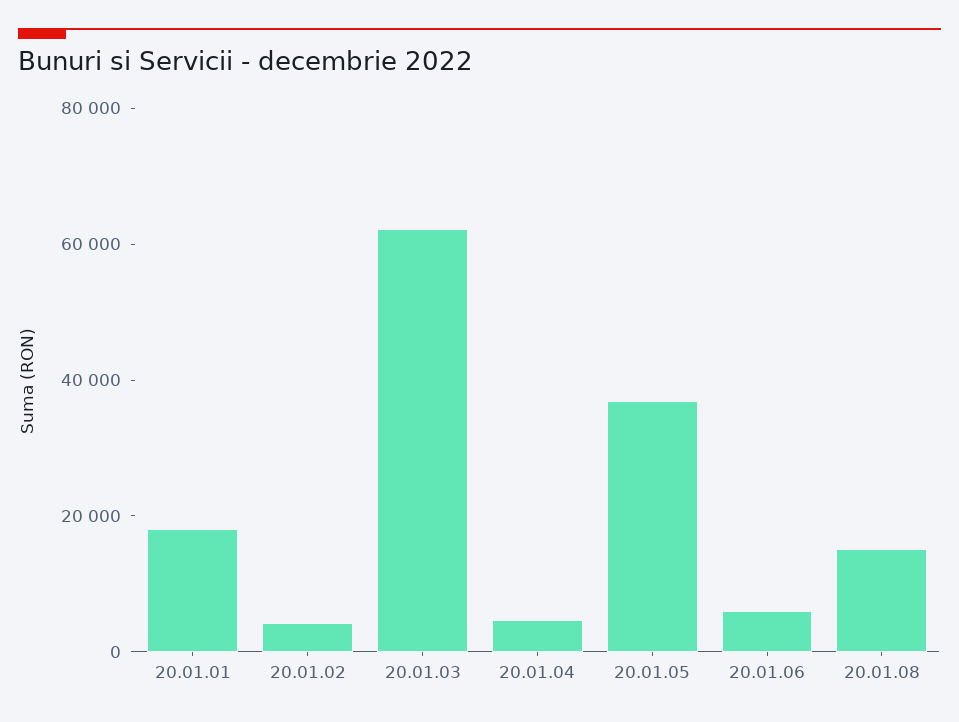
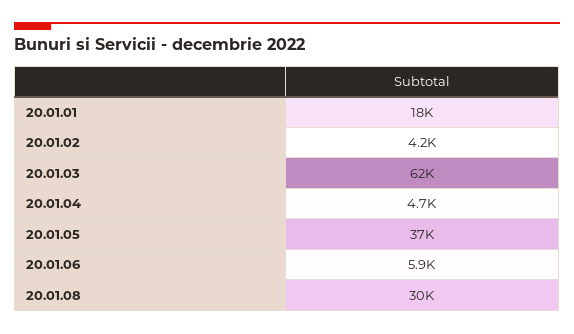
  {
    "20.01.01": 18000,
    "20.01.02": 4200,
    "20.01.03": 62000,
    "20.01.04": 4700,
    "20.01.05": 37000,
    "20.01.06": 5900,
-   "20.01.08": 15000
+   "20.01.08": 30000
  }

